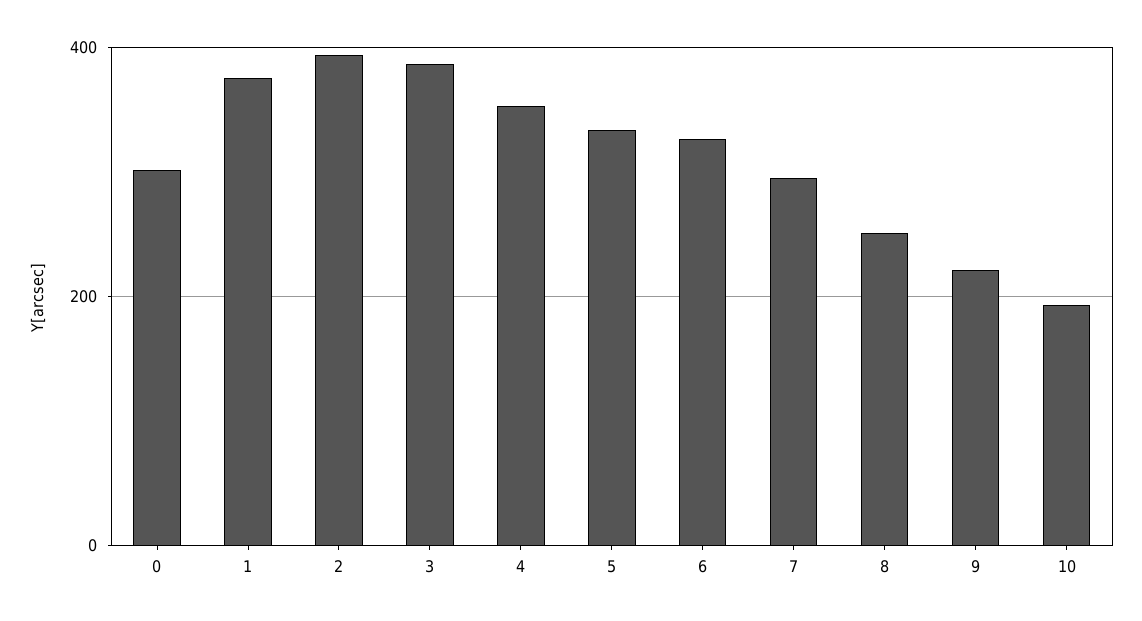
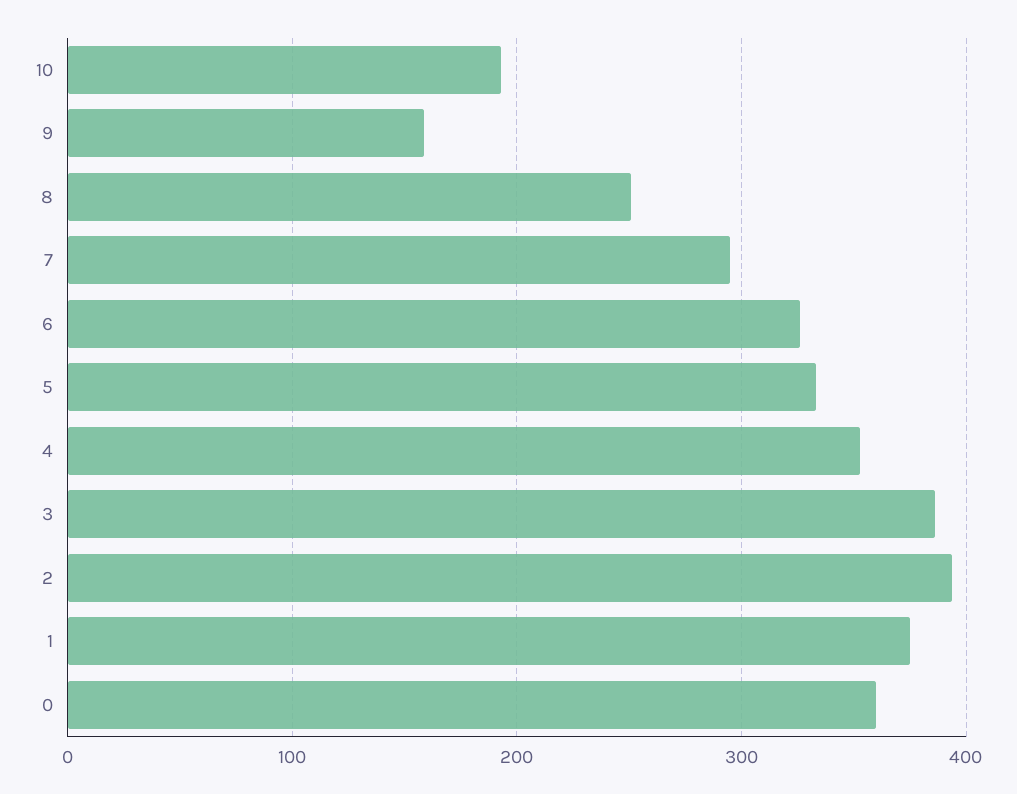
  {
-   "0": 300,
+   "0": 360,
    "1": 370,
    "2": 390,
    "3": 390,
    "4": 350,
    "5": 330,
    "6": 330,
    "7": 290,
    "8": 250,
-   "9": 220,
+   "9": 160,
    "10": 190
  }

